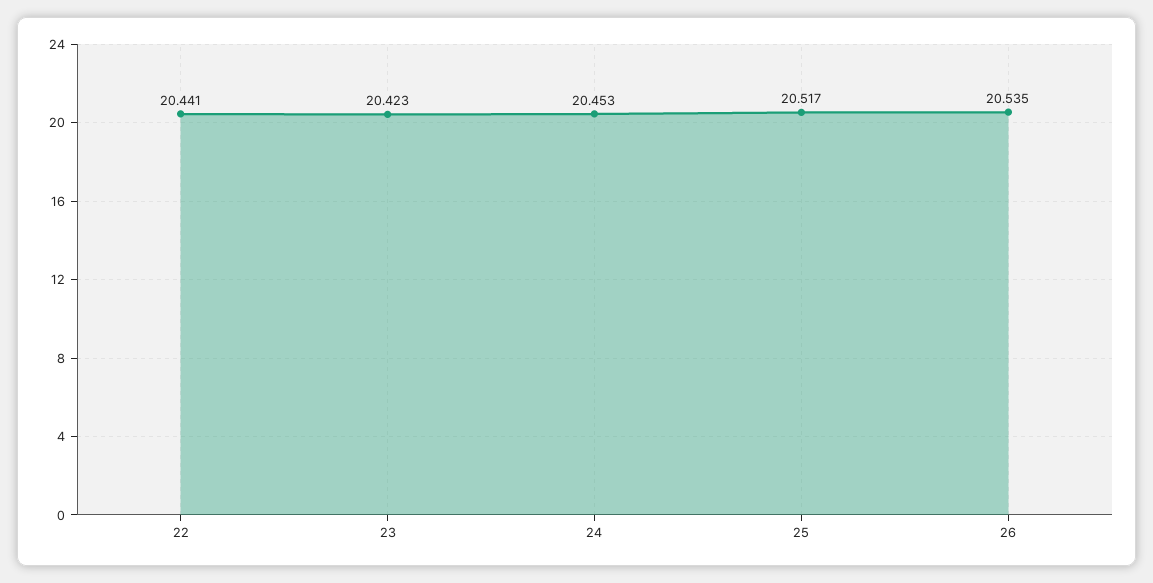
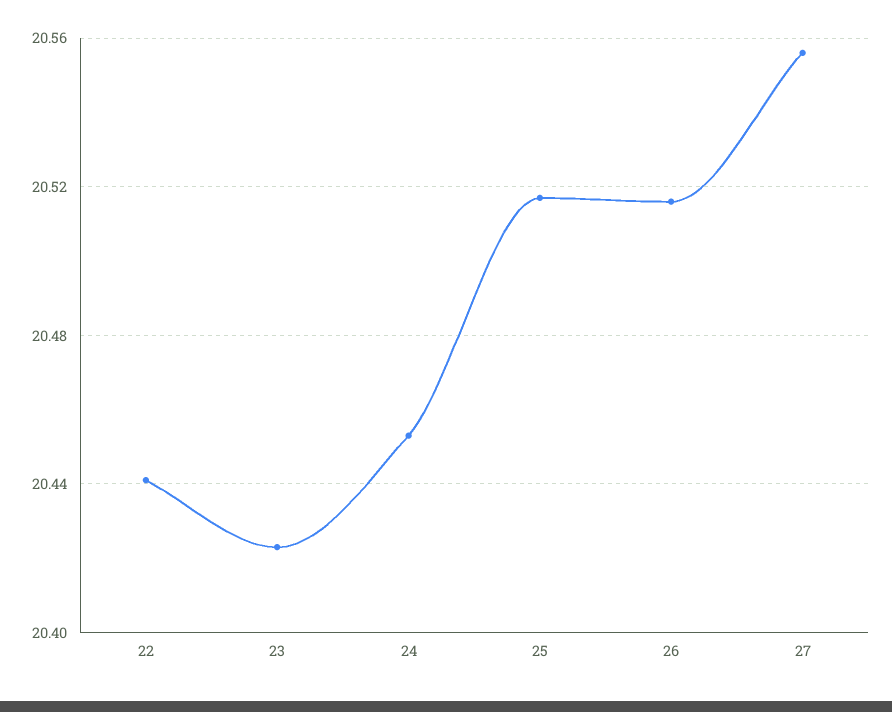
  {
    "22": 20.441,
    "23": 20.423,
    "24": 20.453,
    "25": 20.517,
-   "26": 20.535
+   "26": 20.515,
+   "27": 20.555
  }

